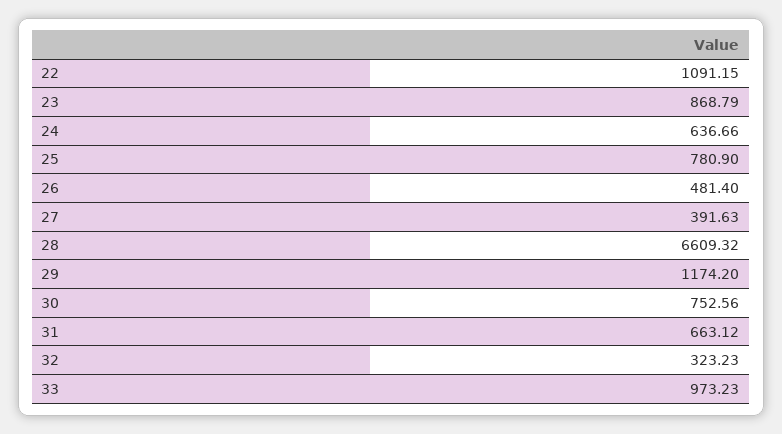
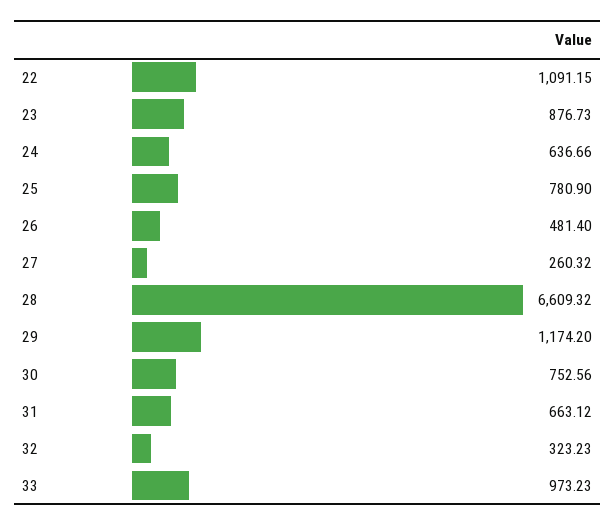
  {
    "22": 1091.15,
-   "23": 868.79,
+   "23": 876.73,
    "24": 636.66,
    "25": 780.9,
    "26": 481.4,
-   "27": 391.63,
+   "27": 260.32,
    "28": 6609.32,
    "29": 1174.2,
    "30": 752.56,
    "31": 663.12,
    "32": 323.23,
    "33": 973.23
  }

